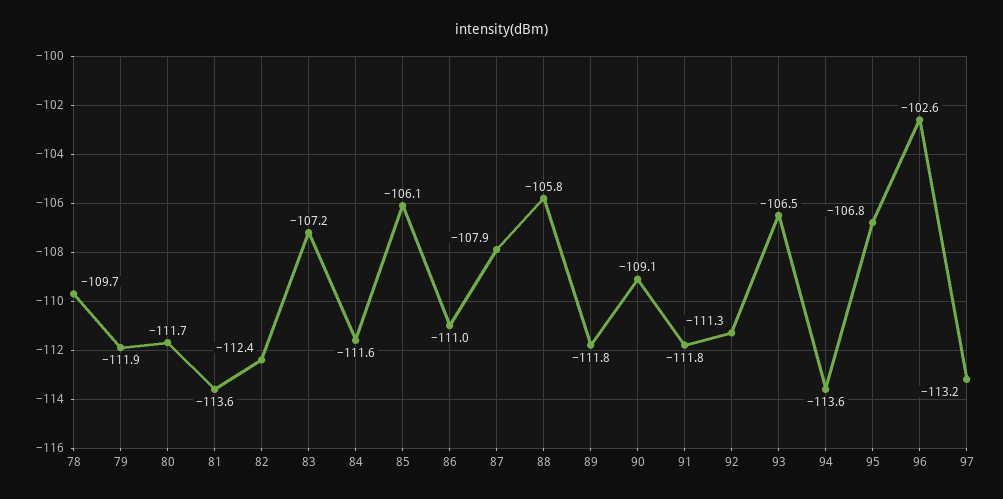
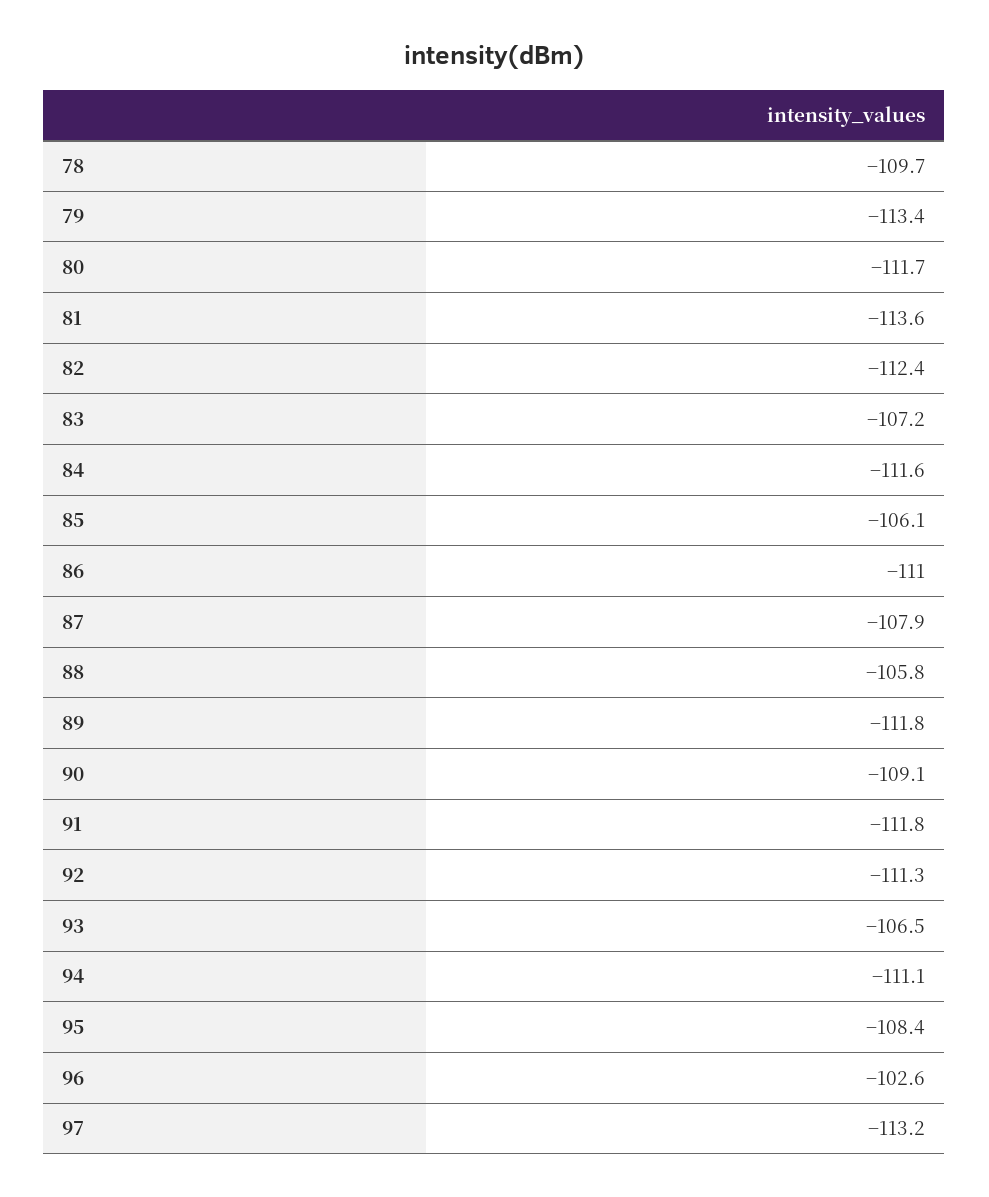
  {
    "78": -109.7,
-   "79": -111.9,
+   "79": -113.4,
    "80": -111.7,
    "81": -113.6,
    "82": -112.4,
    "83": -107.2,
    "84": -111.6,
    "85": -106.1,
    "86": -111,
    "87": -107.9,
    "88": -105.8,
    "89": -111.8,
    "90": -109.1,
    "91": -111.8,
    "92": -111.3,
    "93": -106.5,
-   "94": -113.6,
+   "94": -111.1,
-   "95": -106.8,
+   "95": -108.4,
    "96": -102.6,
    "97": -113.2
  }

